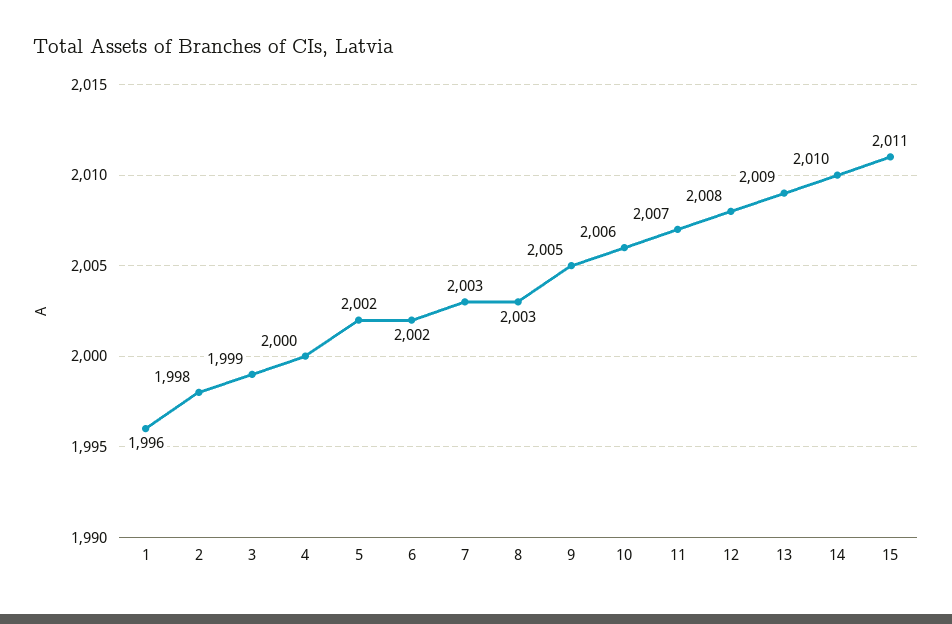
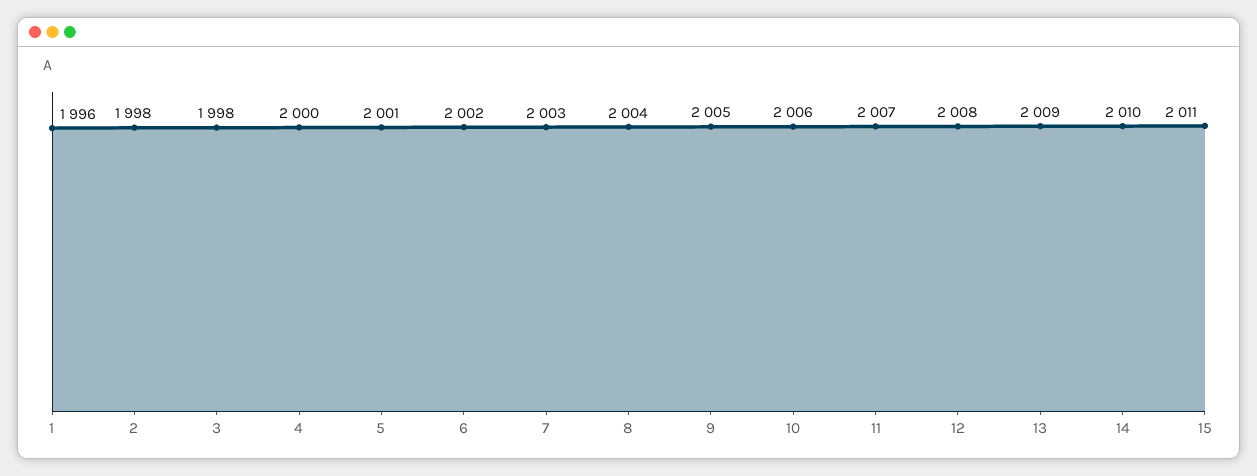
  {
    "1": 1996,
    "2": 1998,
-   "3": 1999,
+   "3": 1998,
    "4": 2000,
-   "5": 2002,
+   "5": 2001,
    "6": 2002,
    "7": 2003,
-   "8": 2003,
+   "8": 2004,
    "9": 2005,
    "10": 2006,
    "11": 2007,
    "12": 2008,
    "13": 2009,
    "14": 2010,
    "15": 2011
  }

